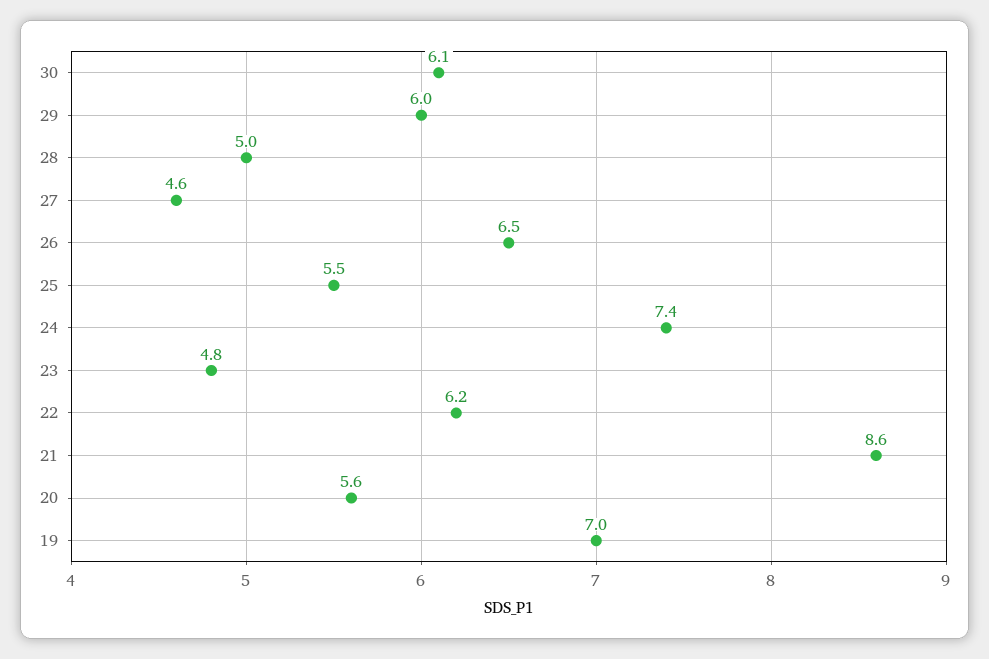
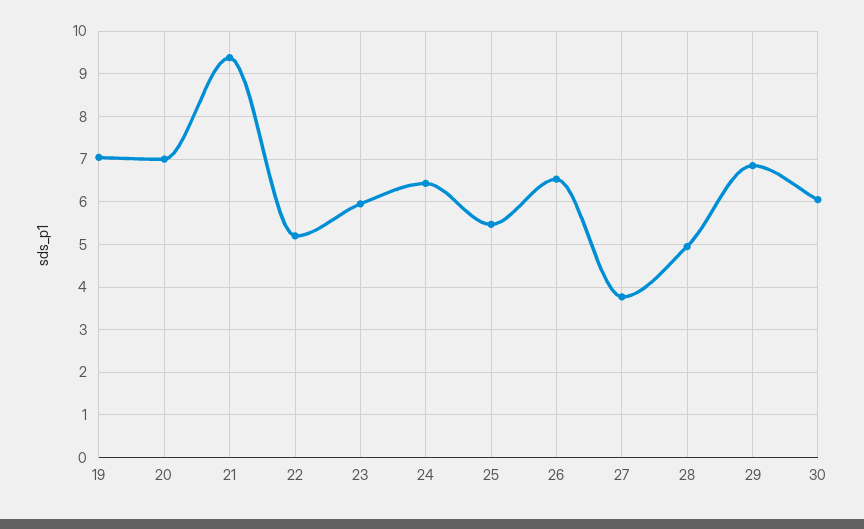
  {
    "30": 6.1,
-   "29": 6,
+   "29": 6.8,
    "28": 5,
-   "27": 4.6,
+   "27": 3.8,
    "26": 6.5,
    "25": 5.5,
-   "24": 7.4,
+   "24": 6.4,
-   "23": 4.8,
+   "23": 6,
-   "22": 6.2,
+   "22": 5.2,
-   "21": 8.6,
+   "21": 9.4,
-   "20": 5.6,
+   "20": 7,
    "19": 7
  }

